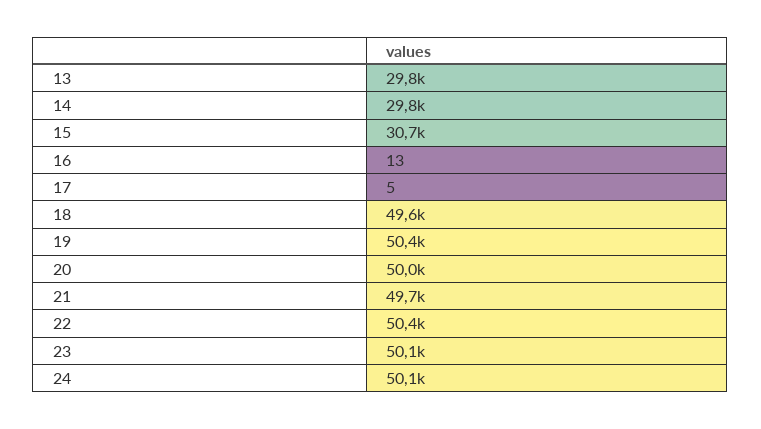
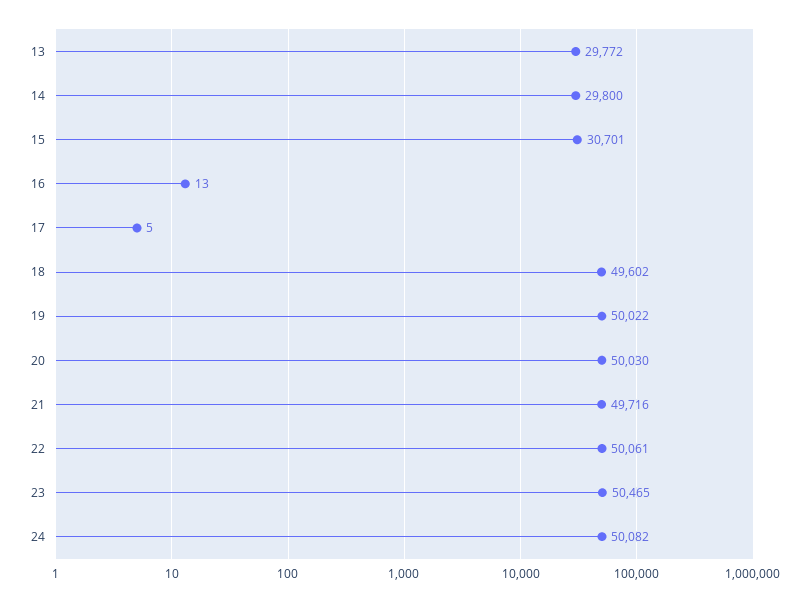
  {
    "13": 29772,
    "14": 29800,
    "15": 30701,
    "16": 13,
    "17": 5,
    "18": 49602,
-   "19": 50400,
+   "19": 50022,
    "20": 50030,
    "21": 49716,
-   "22": 50400,
+   "22": 50061,
-   "23": 50100,
+   "23": 50465,
    "24": 50082
  }

